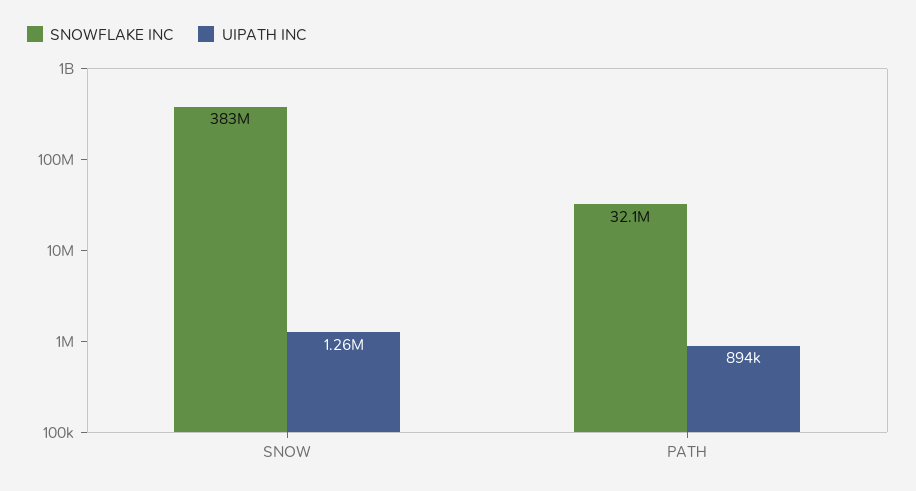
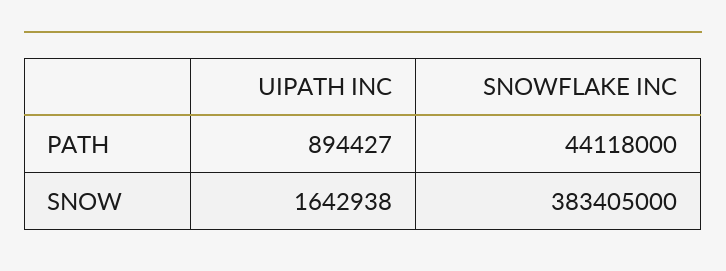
  {
    "SNOWFLAKE INC": {
      "SNOW": 383405000,
-     "PATH": 32100000
+     "PATH": 44118000
    },
    "UIPATH INC": {
-     "SNOW": 1260000,
+     "SNOW": 1642938,
      "PATH": 894427
    }
  }

